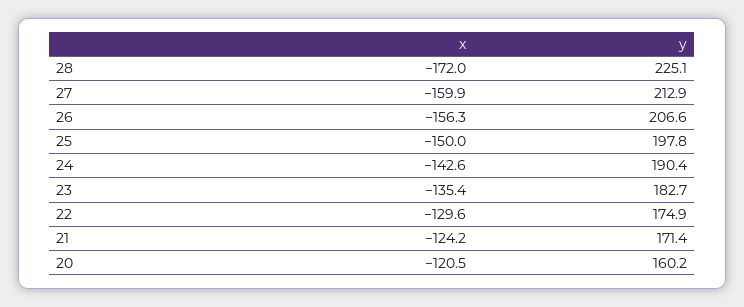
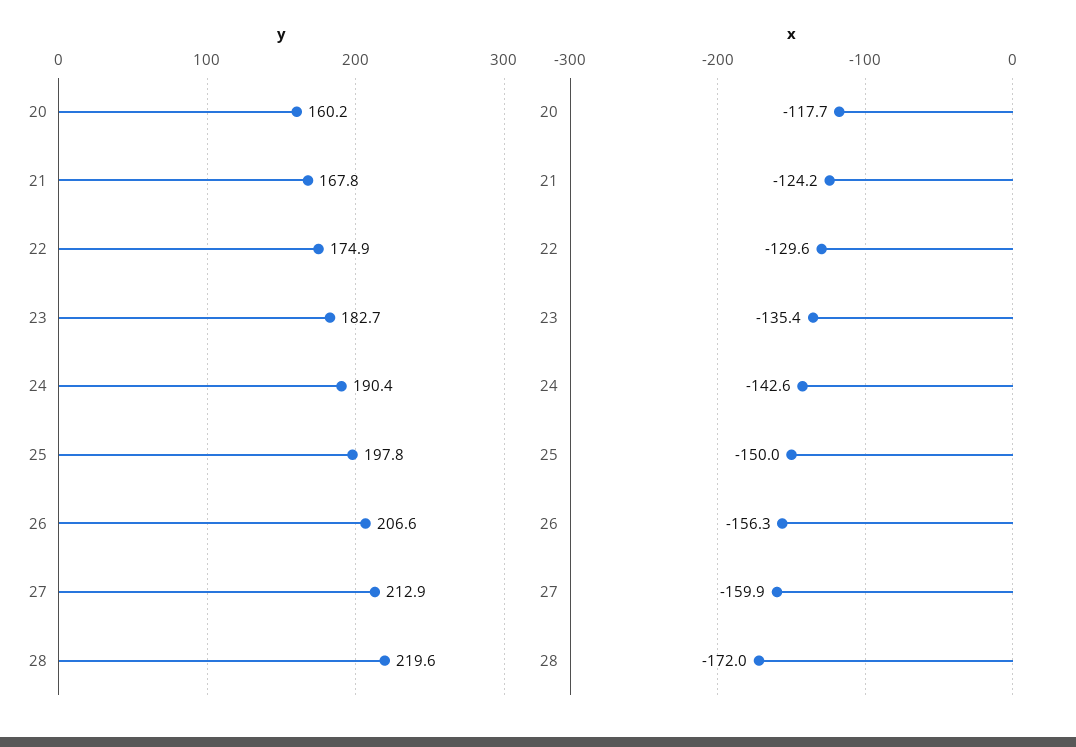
  {
    "x": {
      "28": -172,
      "27": -159.9,
      "26": -156.3,
      "25": -150,
      "24": -142.6,
      "23": -135.4,
      "22": -129.6,
      "21": -124.2,
-     "20": -120.5
+     "20": -117.7
    },
    "y": {
-     "28": 225.1,
+     "28": 219.6,
      "27": 212.9,
      "26": 206.6,
      "25": 197.8,
      "24": 190.4,
      "23": 182.7,
      "22": 174.9,
-     "21": 171.4,
+     "21": 167.8,
      "20": 160.2
    }
  }

